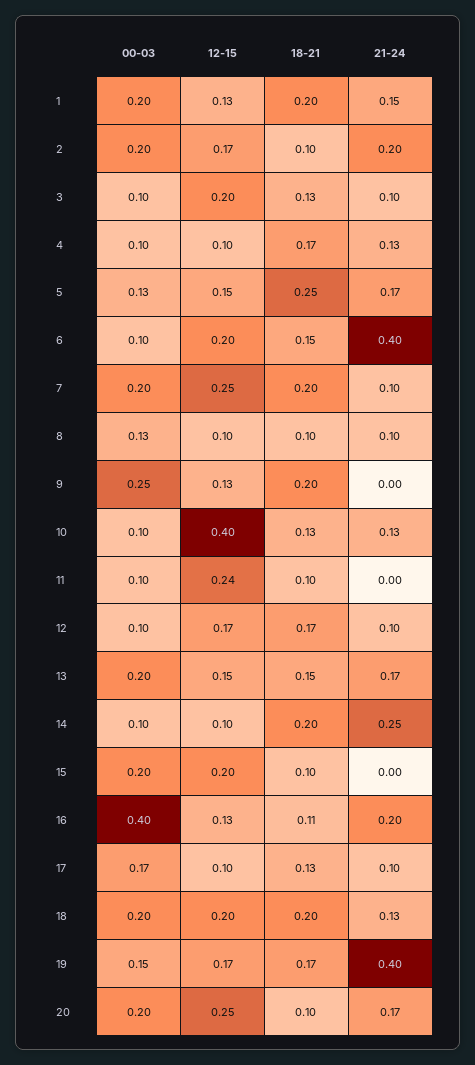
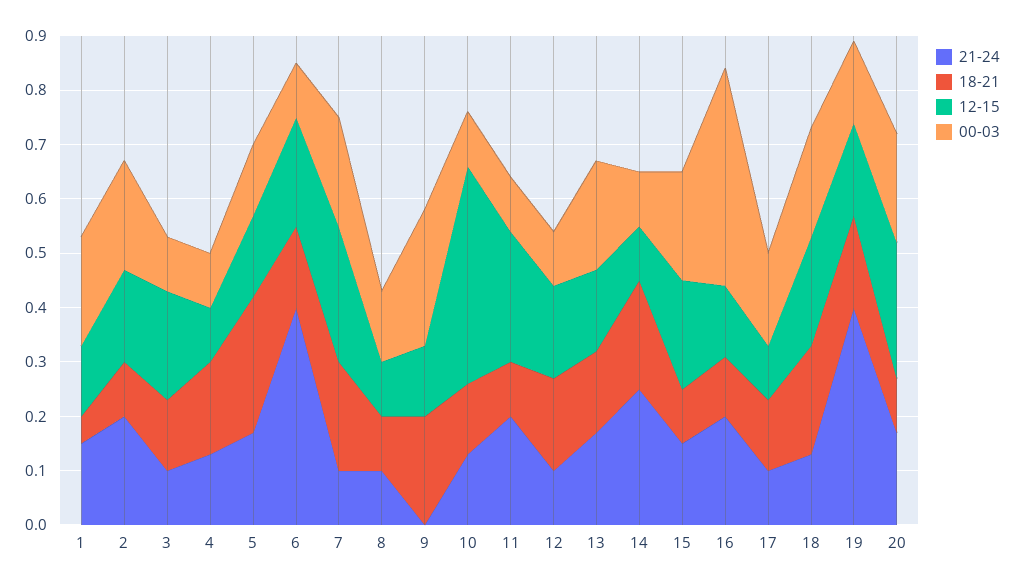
  {
    "00-03": {
      "1": 0.2,
      "2": 0.2,
      "3": 0.1,
      "4": 0.1,
      "5": 0.13,
      "6": 0.1,
      "7": 0.2,
      "8": 0.13,
      "9": 0.25,
      "10": 0.1,
      "11": 0.1,
      "12": 0.1,
      "13": 0.2,
      "14": 0.1,
      "15": 0.2,
      "16": 0.4,
      "17": 0.17,
      "18": 0.2,
      "19": 0.15,
      "20": 0.2
    },
    "12-15": {
      "1": 0.13,
      "2": 0.17,
      "3": 0.2,
      "4": 0.1,
      "5": 0.15,
      "6": 0.2,
      "7": 0.25,
      "8": 0.1,
      "9": 0.13,
      "10": 0.4,
      "11": 0.24,
      "12": 0.17,
      "13": 0.15,
      "14": 0.1,
      "15": 0.2,
      "16": 0.13,
      "17": 0.1,
      "18": 0.2,
      "19": 0.17,
      "20": 0.25
    },
    "18-21": {
-     "1": 0.2,
+     "1": 0.05,
      "2": 0.1,
      "3": 0.13,
      "4": 0.17,
      "5": 0.25,
      "6": 0.15,
      "7": 0.2,
      "8": 0.1,
      "9": 0.2,
      "10": 0.13,
      "11": 0.1,
      "12": 0.17,
      "13": 0.15,
      "14": 0.2,
      "15": 0.1,
      "16": 0.11,
      "17": 0.13,
      "18": 0.2,
      "19": 0.17,
      "20": 0.1
    },
    "21-24": {
      "1": 0.15,
      "2": 0.2,
      "3": 0.1,
      "4": 0.13,
      "5": 0.17,
      "6": 0.4,
      "7": 0.1,
      "8": 0.1,
      "9": 0,
      "10": 0.13,
-     "11": 0,
+     "11": 0.2,
      "12": 0.1,
      "13": 0.17,
      "14": 0.25,
-     "15": 0,
+     "15": 0.15,
      "16": 0.2,
      "17": 0.1,
      "18": 0.13,
      "19": 0.4,
      "20": 0.17
    }
  }

